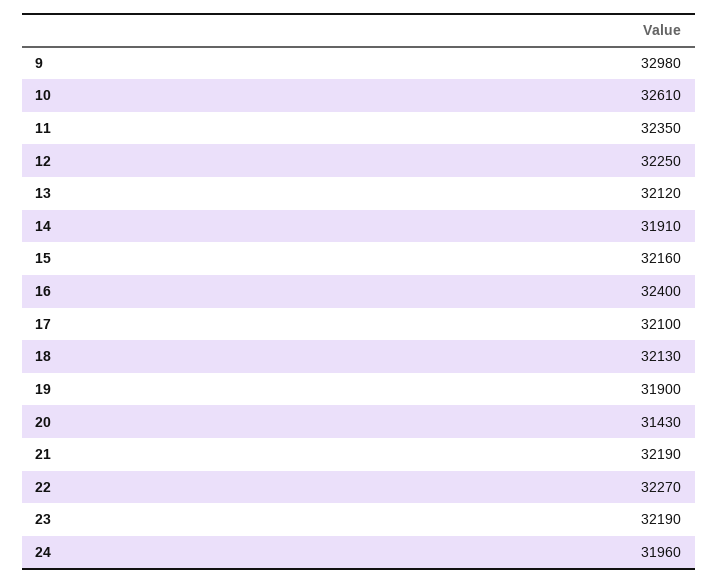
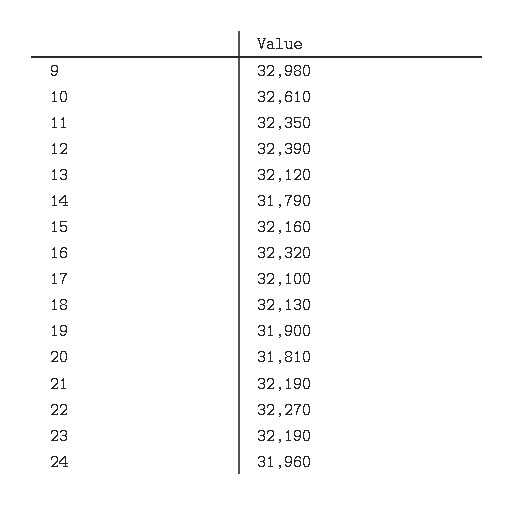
  {
    "9": 32980,
    "10": 32610,
    "11": 32350,
-   "12": 32250,
+   "12": 32390,
    "13": 32120,
-   "14": 31910,
+   "14": 31790,
    "15": 32160,
-   "16": 32400,
+   "16": 32320,
    "17": 32100,
    "18": 32130,
    "19": 31900,
-   "20": 31430,
+   "20": 31810,
    "21": 32190,
    "22": 32270,
    "23": 32190,
    "24": 31960
  }

